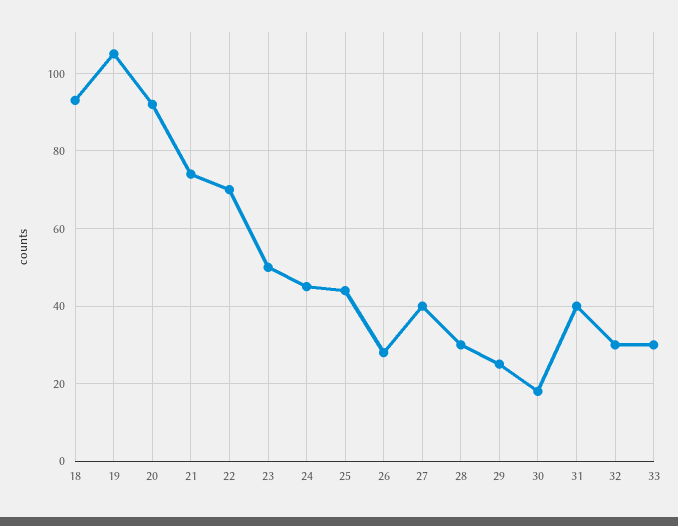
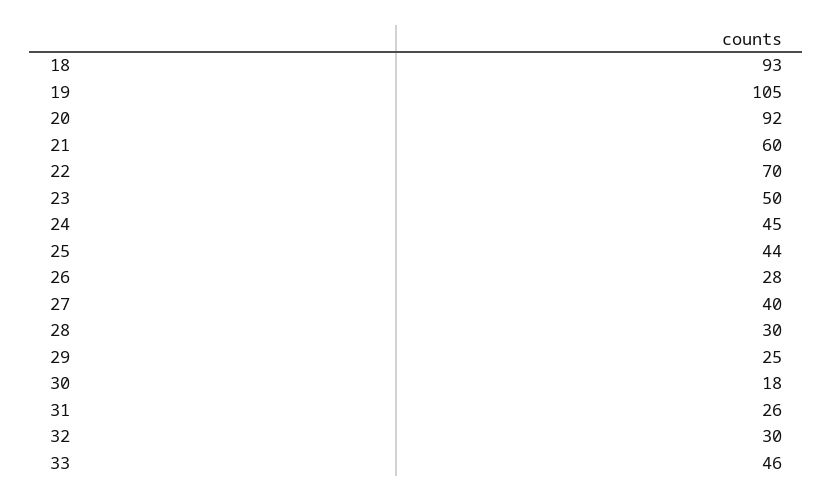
  {
    "18": 93,
    "19": 105,
    "20": 92,
-   "21": 75,
+   "21": 60,
    "22": 70,
    "23": 50,
    "24": 45,
    "25": 44,
    "26": 28,
    "27": 40,
    "28": 30,
    "29": 25,
    "30": 18,
-   "31": 40,
+   "31": 26,
    "32": 30,
-   "33": 30
+   "33": 46
  }

